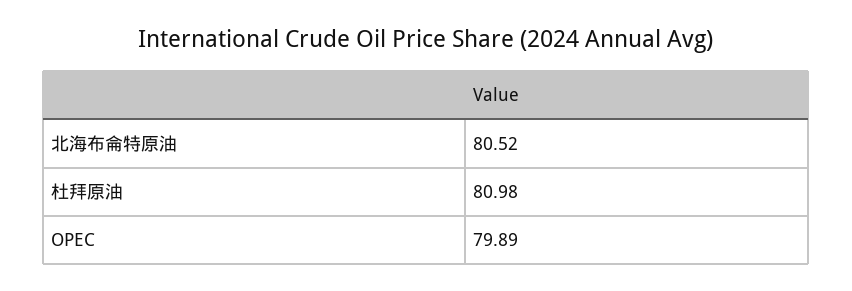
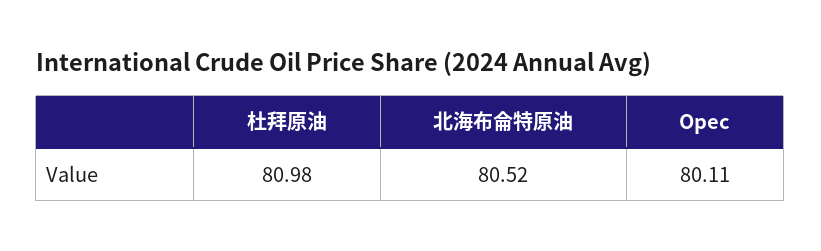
  {
    "北海布侖特原油": 80.52,
    "杜拜原油": 80.98,
-   "OPEC": 79.89
+   "OPEC": 80.11
  }

